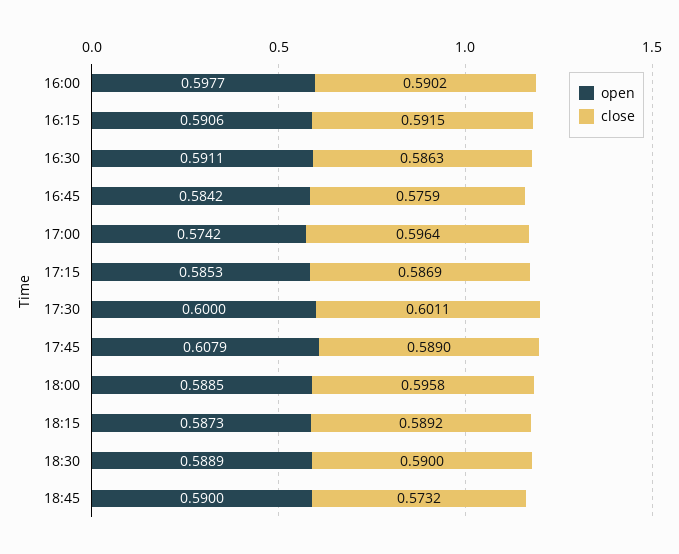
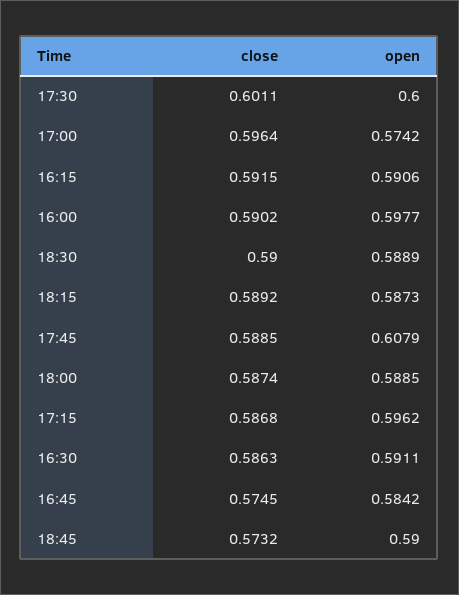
  {
    "open": {
      "16:00": 0.5977,
      "16:15": 0.5906,
      "16:30": 0.5911,
      "16:45": 0.5842,
      "17:00": 0.5742,
-     "17:15": 0.5853,
+     "17:15": 0.5962,
      "17:30": 0.6,
      "17:45": 0.6079,
      "18:00": 0.5885,
      "18:15": 0.5873,
      "18:30": 0.5889,
      "18:45": 0.59
    },
    "close": {
      "16:00": 0.5902,
      "16:15": 0.5915,
      "16:30": 0.5863,
-     "16:45": 0.5759,
+     "16:45": 0.5745,
      "17:00": 0.5964,
-     "17:15": 0.5869,
+     "17:15": 0.5868,
      "17:30": 0.6011,
-     "17:45": 0.589,
+     "17:45": 0.5885,
-     "18:00": 0.5958,
+     "18:00": 0.5874,
      "18:15": 0.5892,
      "18:30": 0.59,
      "18:45": 0.5732
    }
  }

